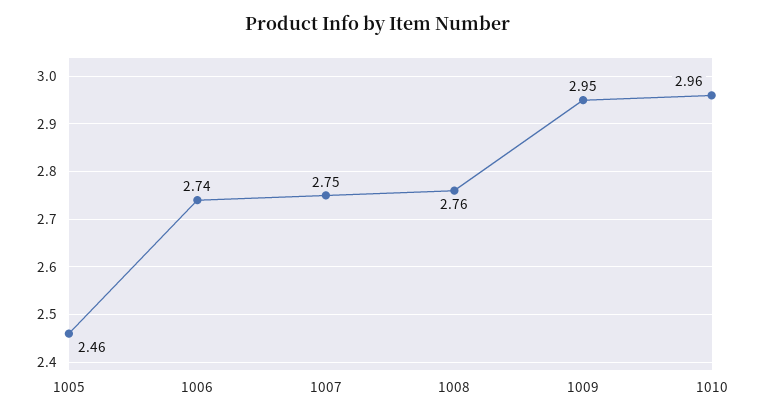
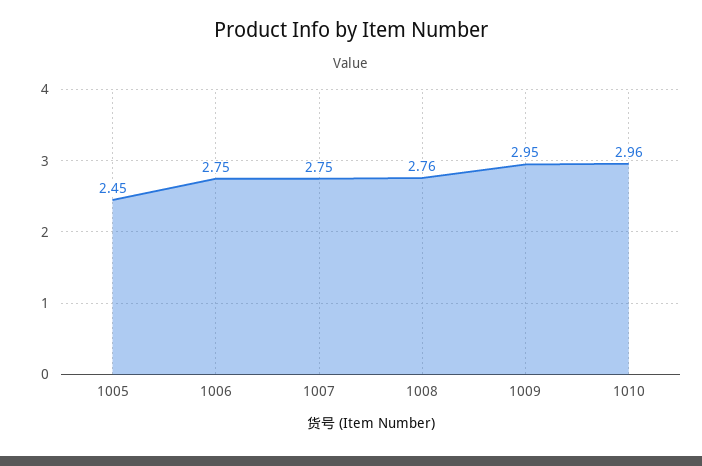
  {
-   "1005": 2.46,
+   "1005": 2.45,
-   "1006": 2.74,
+   "1006": 2.75,
    "1007": 2.75,
    "1008": 2.76,
    "1009": 2.95,
    "1010": 2.96
  }

